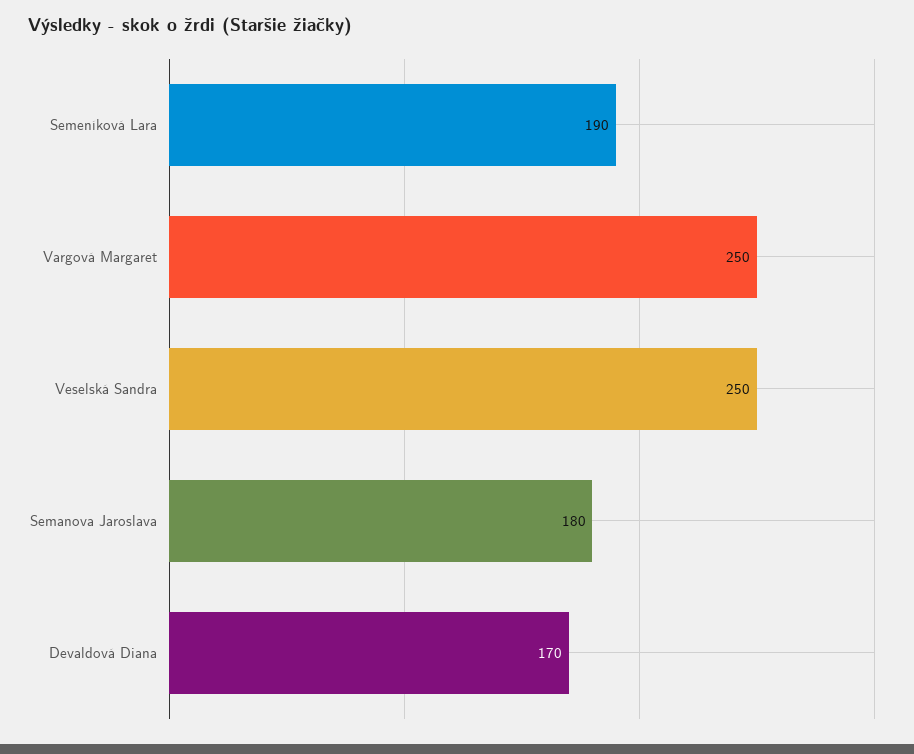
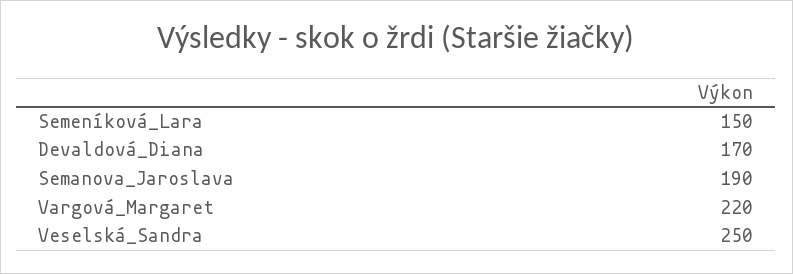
  {
-   "Semeníková Lara": 190,
+   "Semeníková Lara": 150,
-   "Vargová Margaret": 250,
+   "Vargová Margaret": 220,
    "Veselská Sandra": 250,
-   "Semanova Jaroslava": 180,
+   "Semanova Jaroslava": 190,
    "Devaldová Diana": 170
  }

